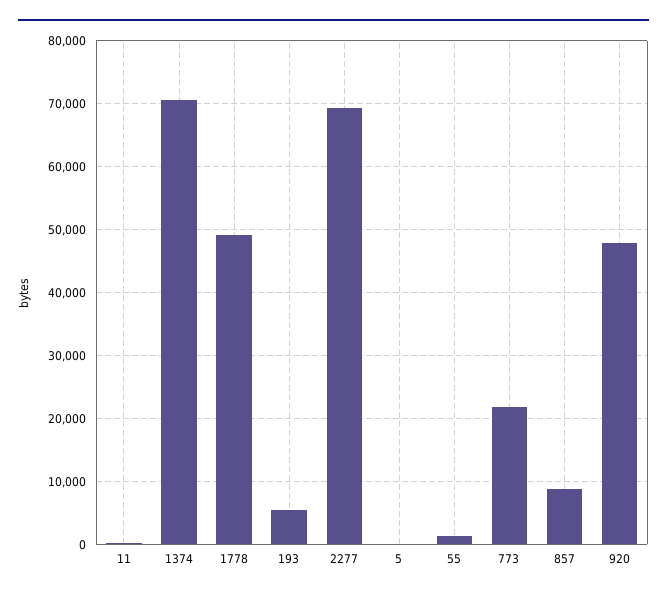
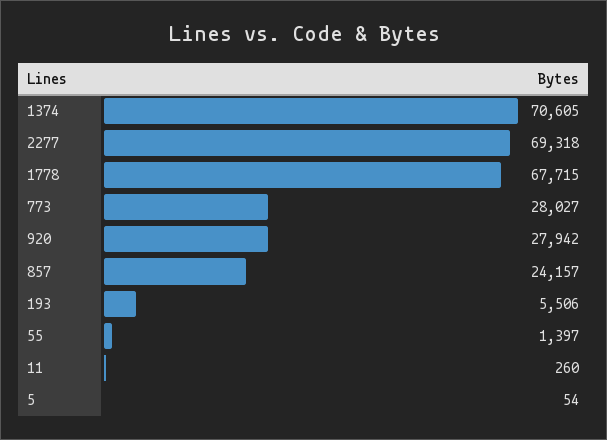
  {
    "11": 260,
    "1374": 70605,
-   "1778": 49000,
+   "1778": 67715,
    "193": 5506,
    "2277": 69318,
    "5": 54,
    "55": 1397,
-   "773": 22000,
+   "773": 28027,
-   "857": 9000,
+   "857": 24157,
-   "920": 48000
+   "920": 27942
  }

